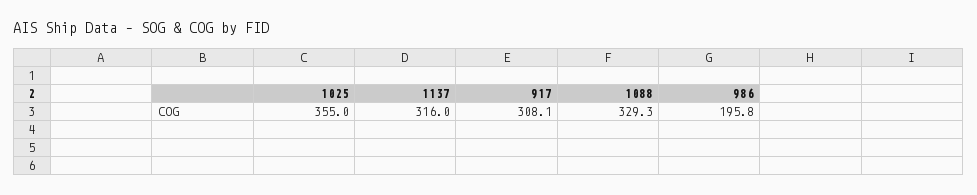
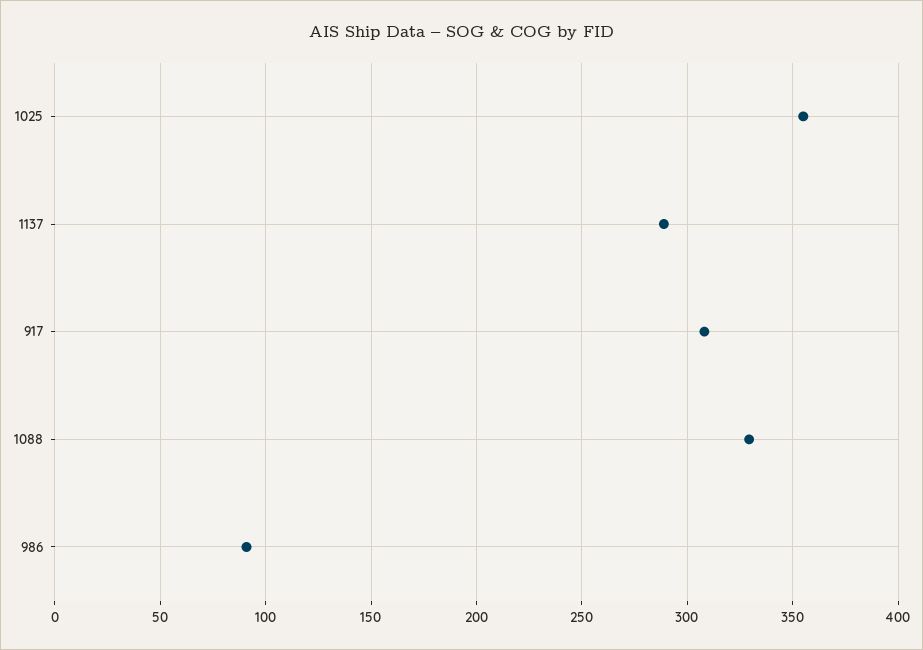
  {
    "1025": 355,
-   "1137": 316,
+   "1137": 290,
    "917": 308.1,
    "1088": 329.3,
-   "986": 195.8
+   "986": 90
  }

